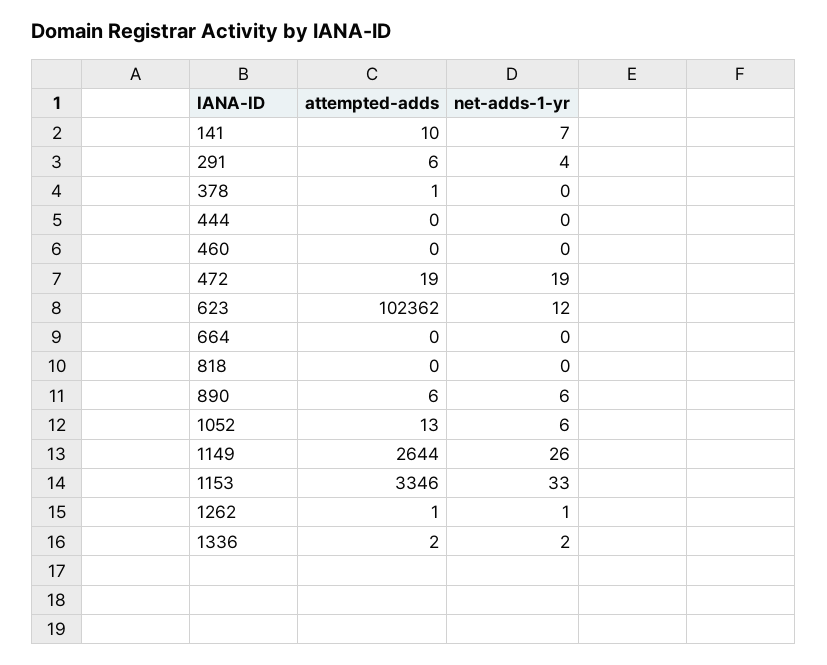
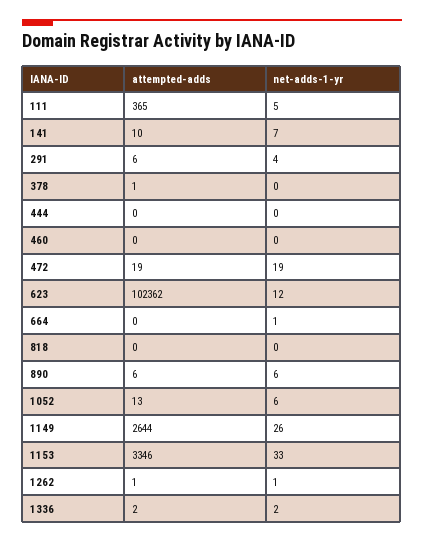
  {
    "attempted-adds": {
      "141": 10,
      "291": 6,
      "378": 1,
      "444": 0,
      "460": 0,
      "472": 19,
      "623": 102362,
      "664": 0,
      "818": 0,
      "890": 6,
      "1052": 13,
      "1149": 2644,
      "1153": 3346,
      "1262": 1,
-     "1336": 2
+     "1336": 2,
+     "111": 365
    },
    "net-adds-1-yr": {
      "141": 7,
      "291": 4,
      "378": 0,
      "444": 0,
      "460": 0,
      "472": 19,
      "623": 12,
-     "664": 0,
+     "664": 1,
      "818": 0,
      "890": 6,
      "1052": 6,
      "1149": 26,
      "1153": 33,
      "1262": 1,
-     "1336": 2
+     "1336": 2,
+     "111": 5
    }
  }

